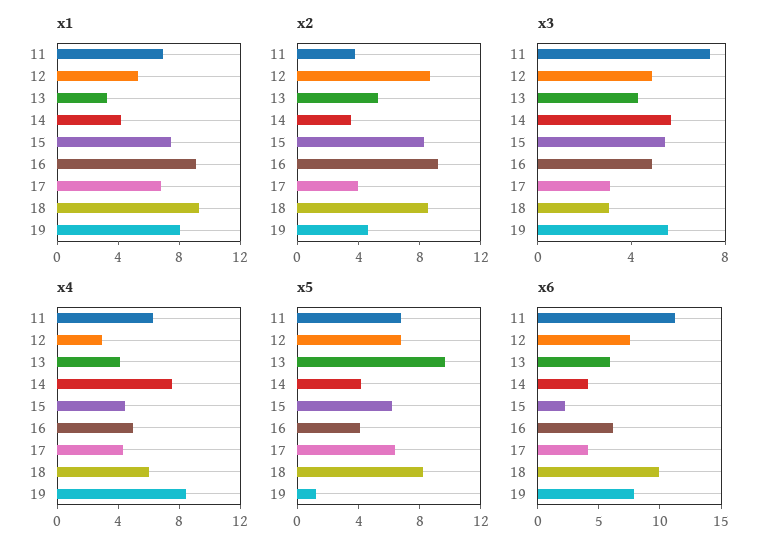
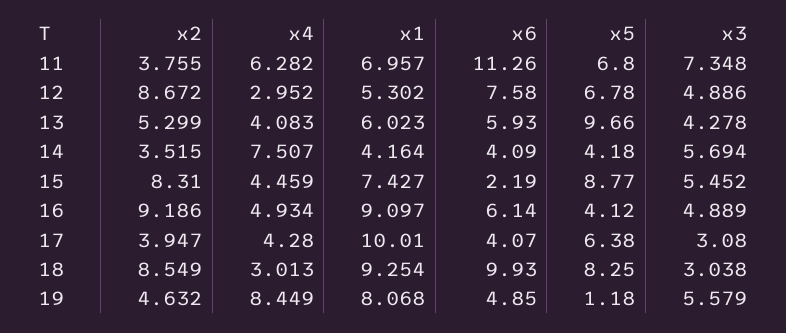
  {
    "x1": {
      "11": 6.957,
      "12": 5.302,
-     "13": 3,
+     "13": 6.023,
      "14": 4.164,
      "15": 7.427,
      "16": 9.097,
-     "17": 7,
+     "17": 10.01,
      "18": 9.254,
      "19": 8.068
    },
    "x2": {
      "11": 3.755,
      "12": 8.672,
      "13": 5.299,
      "14": 3.515,
      "15": 8.31,
      "16": 9.186,
      "17": 3.947,
      "18": 8.549,
      "19": 4.632
    },
    "x3": {
      "11": 7.348,
      "12": 4.886,
      "13": 4.278,
      "14": 5.694,
      "15": 5.452,
      "16": 4.889,
      "17": 3.08,
      "18": 3.038,
      "19": 5.579
    },
    "x4": {
      "11": 6.282,
      "12": 2.952,
      "13": 4.083,
      "14": 7.507,
      "15": 4.459,
      "16": 4.934,
      "17": 4.28,
-     "18": 6,
+     "18": 3.013,
      "19": 8.449
    },
    "x5": {
      "11": 6.8,
      "12": 6.78,
      "13": 9.66,
      "14": 4.18,
-     "15": 6,
+     "15": 8.77,
      "16": 4.12,
      "17": 6.38,
      "18": 8.25,
      "19": 1.18
    },
    "x6": {
      "11": 11.26,
      "12": 7.58,
      "13": 5.93,
      "14": 4.09,
      "15": 2.19,
      "16": 6.14,
      "17": 4.07,
      "18": 9.93,
-     "19": 8
+     "19": 4.85
    }
  }

